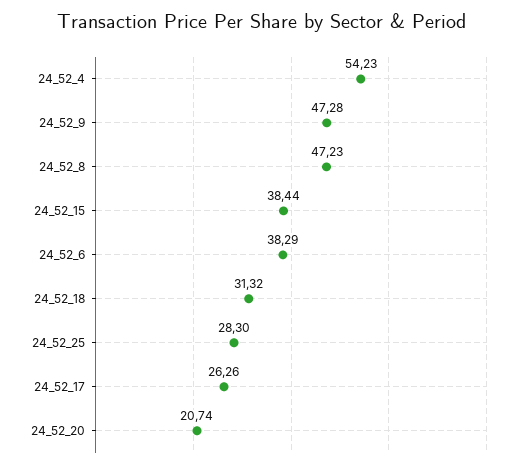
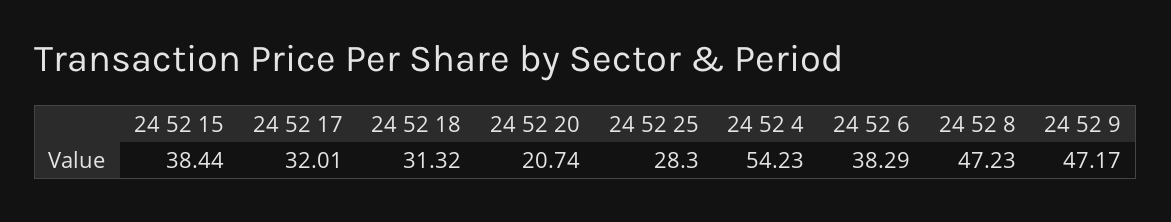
  {
    "24_52_4": 54.23,
-   "24_52_9": 47.28,
+   "24_52_9": 47.17,
    "24_52_8": 47.23,
    "24_52_15": 38.44,
    "24_52_6": 38.29,
    "24_52_18": 31.32,
    "24_52_25": 28.3,
-   "24_52_17": 26.26,
+   "24_52_17": 32.01,
    "24_52_20": 20.74
  }

